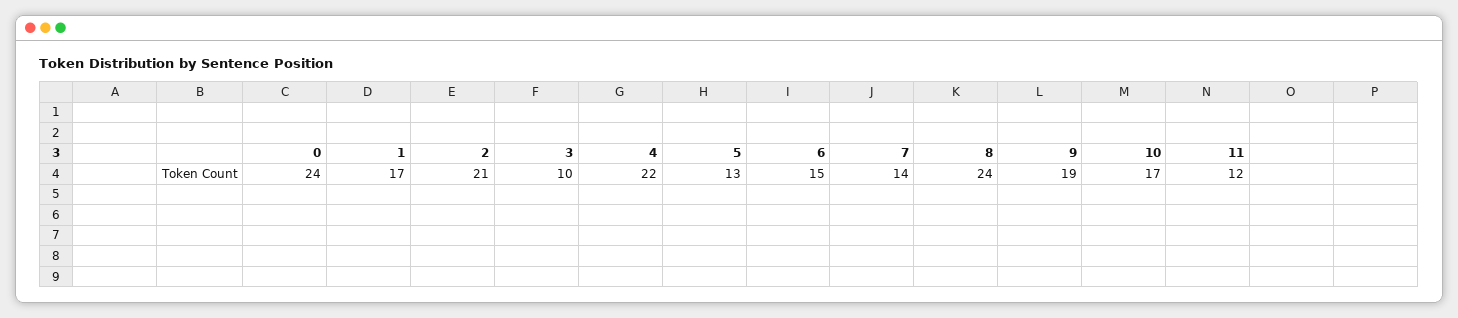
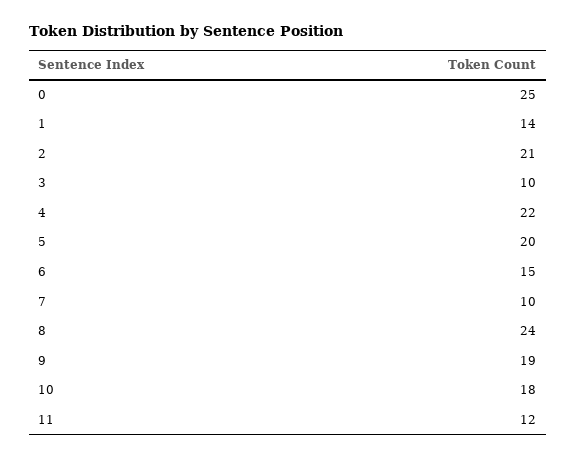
  {
-   "0": 24,
+   "0": 25,
-   "1": 17,
+   "1": 14,
    "2": 21,
    "3": 10,
    "4": 22,
-   "5": 13,
+   "5": 20,
    "6": 15,
-   "7": 14,
+   "7": 10,
    "8": 24,
    "9": 19,
-   "10": 17,
+   "10": 18,
    "11": 12
  }

